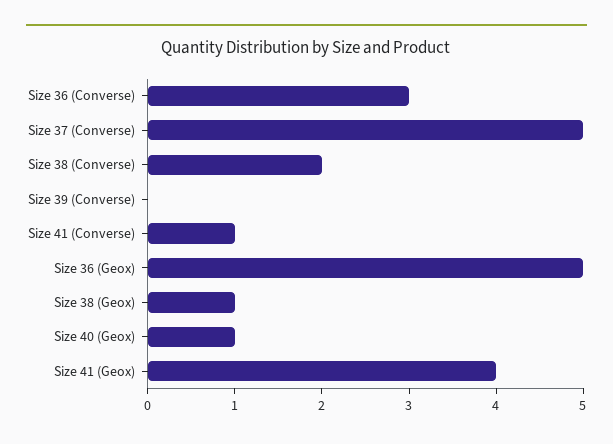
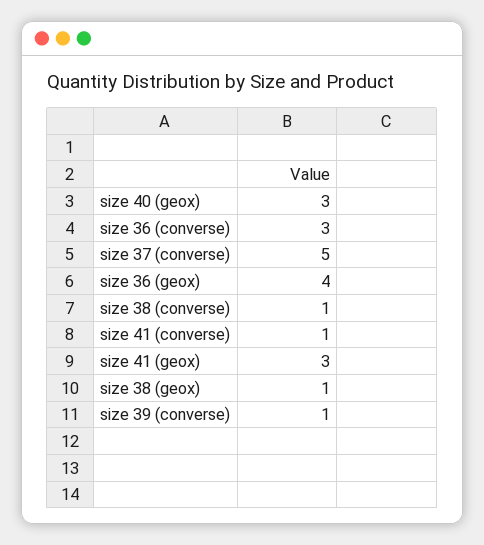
  {
    "Size 36 (Converse)": 3,
    "Size 37 (Converse)": 5,
-   "Size 38 (Converse)": 2,
+   "Size 38 (Converse)": 1,
-   "Size 39 (Converse)": 0,
+   "Size 39 (Converse)": 1,
    "Size 41 (Converse)": 1,
-   "Size 36 (Geox)": 5,
+   "Size 36 (Geox)": 4,
    "Size 38 (Geox)": 1,
-   "Size 40 (Geox)": 1,
+   "Size 40 (Geox)": 3,
-   "Size 41 (Geox)": 4
+   "Size 41 (Geox)": 3
  }

